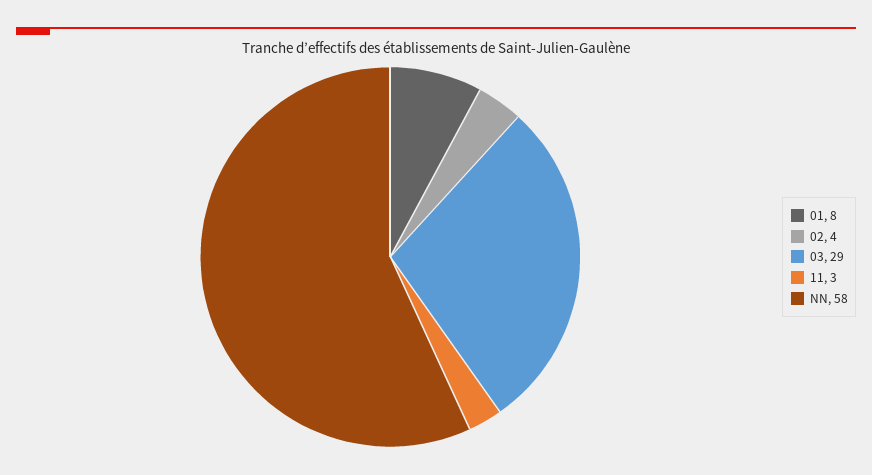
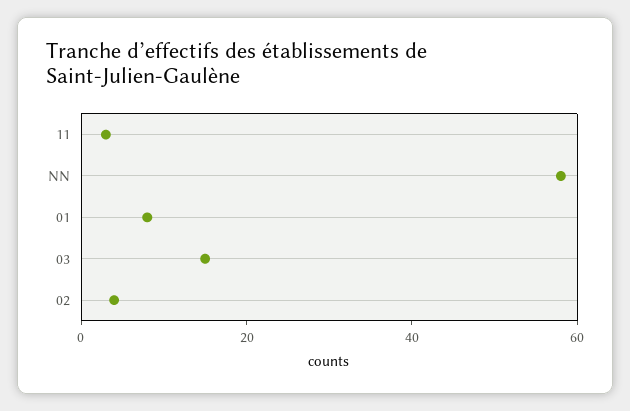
  {
    "01": 8,
    "02": 4,
-   "03": 29,
+   "03": 15,
    "11": 3,
    "NN": 58
  }

